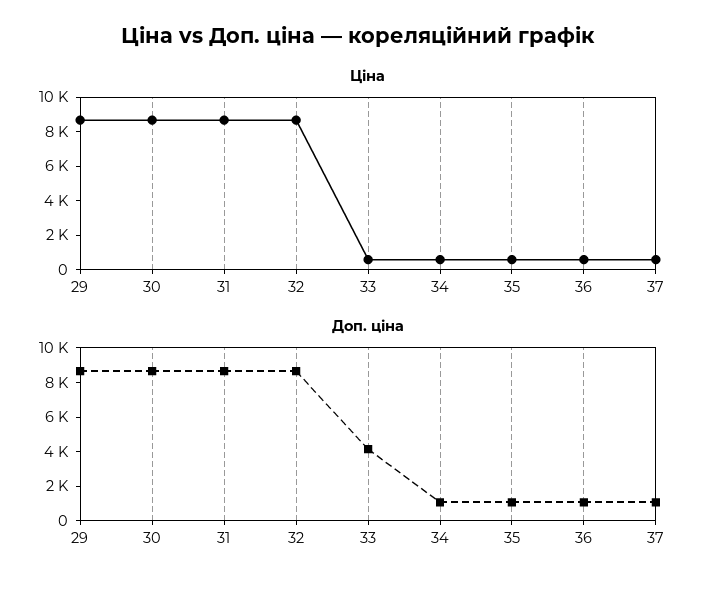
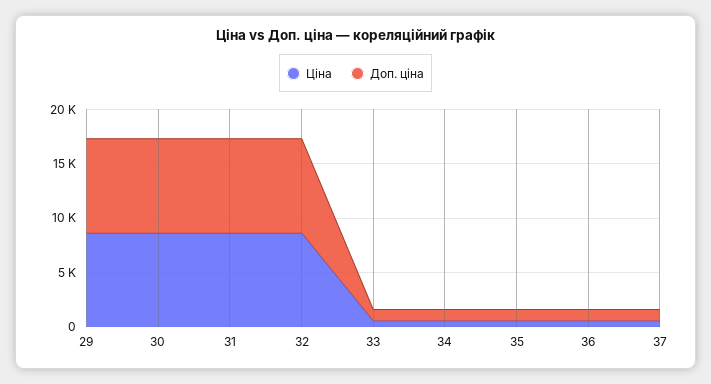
  {
    "Ціна": {
      "29": 8500,
      "30": 8500,
      "31": 8500,
      "32": 8500,
      "33": 500,
      "34": 500,
      "35": 500,
      "36": 500,
      "37": 500
    },
    "Доп. ціна": {
      "29": 8500,
      "30": 8500,
      "31": 8500,
      "32": 8500,
-     "33": 4000,
+     "33": 1000,
      "34": 1000,
      "35": 1000,
      "36": 1000,
      "37": 1000
    }
  }

